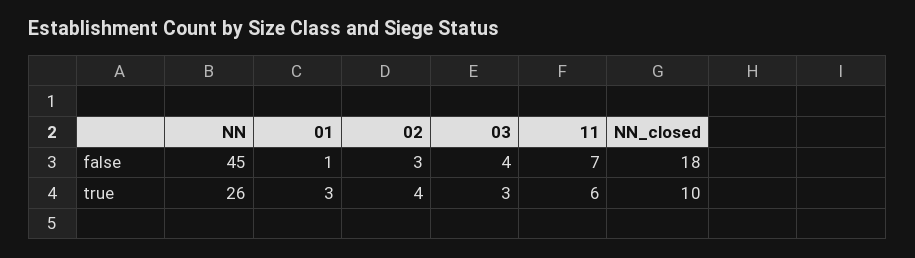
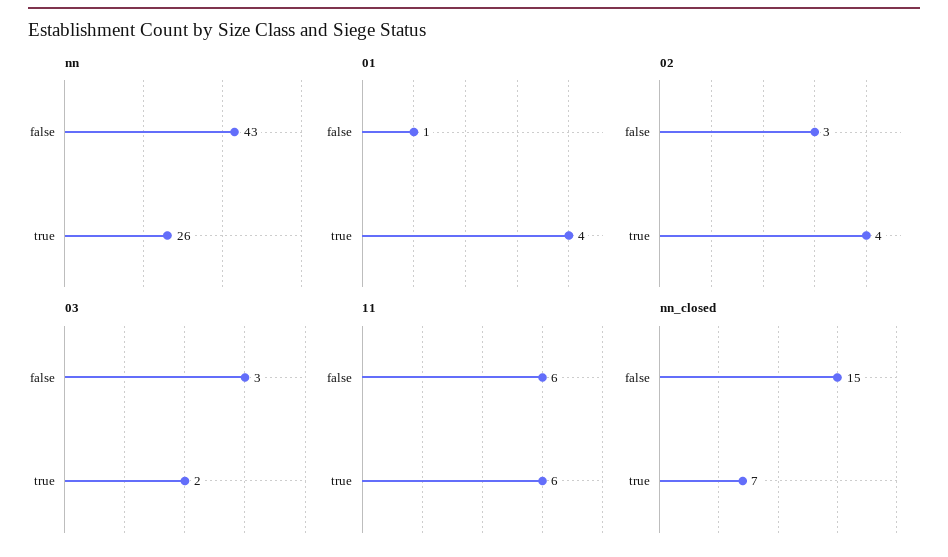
  {
    "NN": {
-     "false": 45,
+     "false": 43,
      "true": 26
    },
    "01": {
      "false": 1,
-     "true": 3
+     "true": 4
    },
    "02": {
      "false": 3,
      "true": 4
    },
    "03": {
-     "false": 4,
+     "false": 3,
-     "true": 3
+     "true": 2
    },
    "11": {
-     "false": 7,
+     "false": 6,
      "true": 6
    },
    "NN_closed": {
-     "false": 18,
+     "false": 15,
-     "true": 10
+     "true": 7
    }
  }

